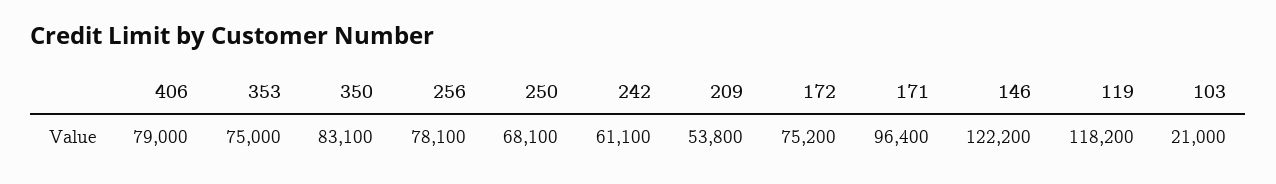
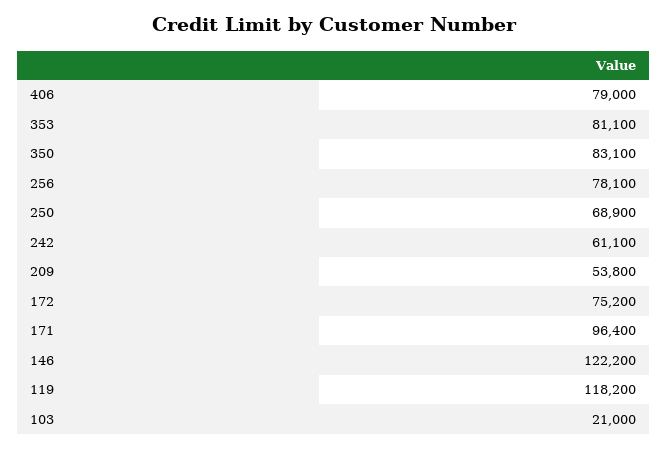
  {
    "406": 79000,
-   "353": 75000,
+   "353": 81100,
    "350": 83100,
    "256": 78100,
-   "250": 68100,
+   "250": 68900,
    "242": 61100,
    "209": 53800,
    "172": 75200,
    "171": 96400,
    "146": 122200,
    "119": 118200,
    "103": 21000
  }

